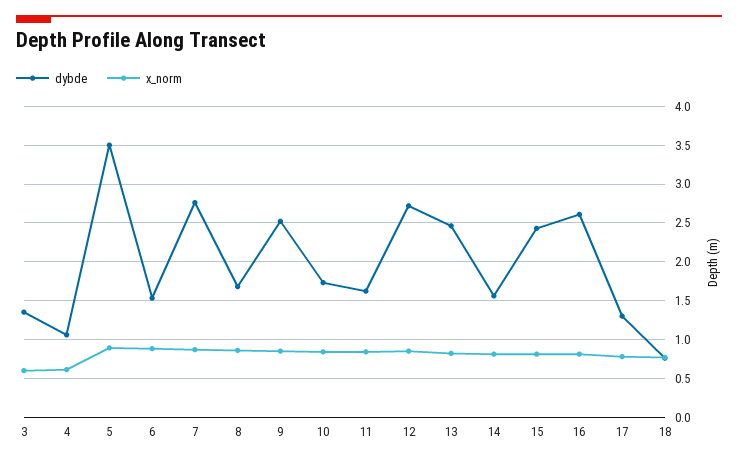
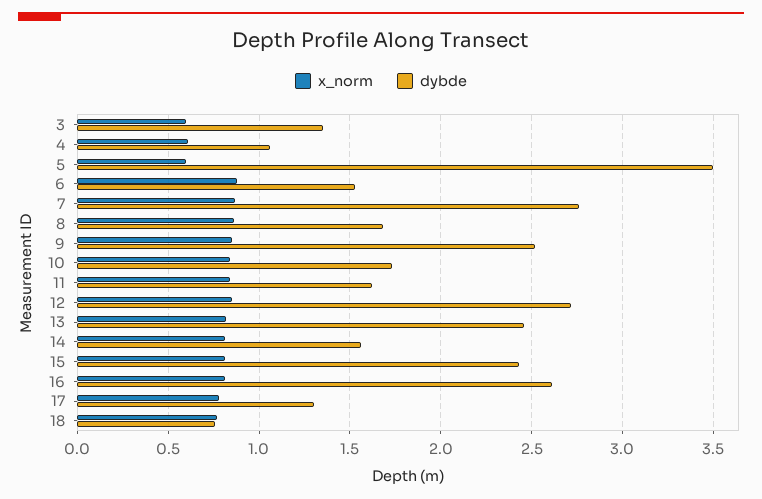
  {
    "dybde": {
      "3": 1.35,
      "4": 1.05,
      "5": 3.5,
      "6": 1.55,
      "7": 2.75,
      "8": 1.7,
      "9": 2.5,
      "10": 1.75,
      "11": 1.6,
      "12": 2.7,
      "13": 2.45,
      "14": 1.55,
      "15": 2.45,
      "16": 2.6,
      "17": 1.3,
      "18": 0.75
    },
    "x_norm": {
      "3": 0.6,
      "4": 0.6,
-     "5": 0.9,
+     "5": 0.6,
      "6": 0.9,
      "7": 0.85,
      "8": 0.85,
      "9": 0.85,
      "10": 0.85,
      "11": 0.85,
      "12": 0.85,
      "13": 0.8,
      "14": 0.8,
      "15": 0.8,
      "16": 0.8,
      "17": 0.8,
      "18": 0.75
    }
  }

